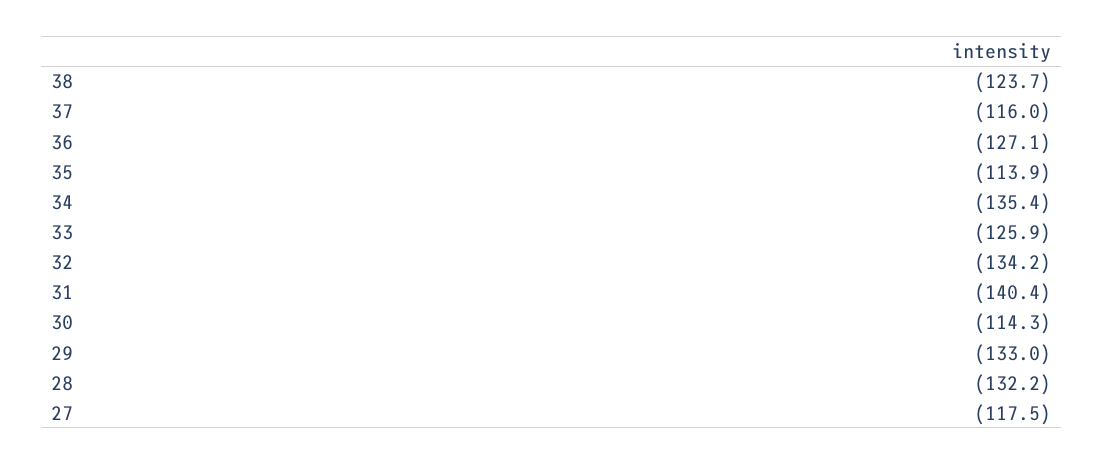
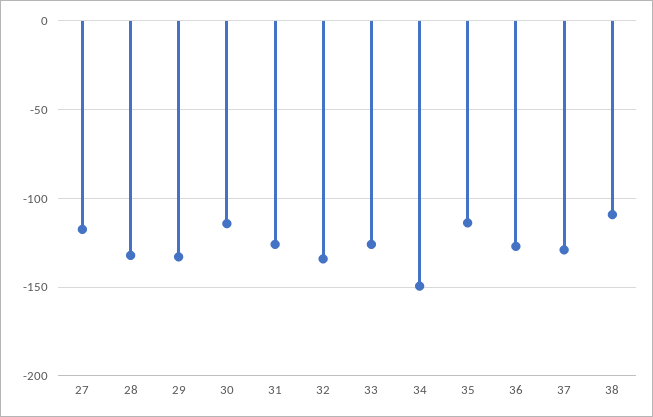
  {
-   "38": -123.7,
+   "38": -110,
-   "37": -116,
+   "37": -130,
    "36": -127.1,
    "35": -113.9,
-   "34": -135.4,
+   "34": -150,
    "33": -125.9,
    "32": -134.2,
-   "31": -140.4,
+   "31": -125,
    "30": -114.3,
    "29": -133,
    "28": -132.2,
    "27": -117.5
  }

